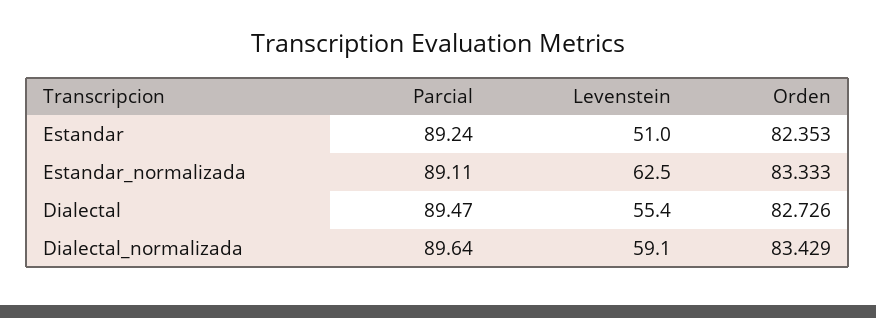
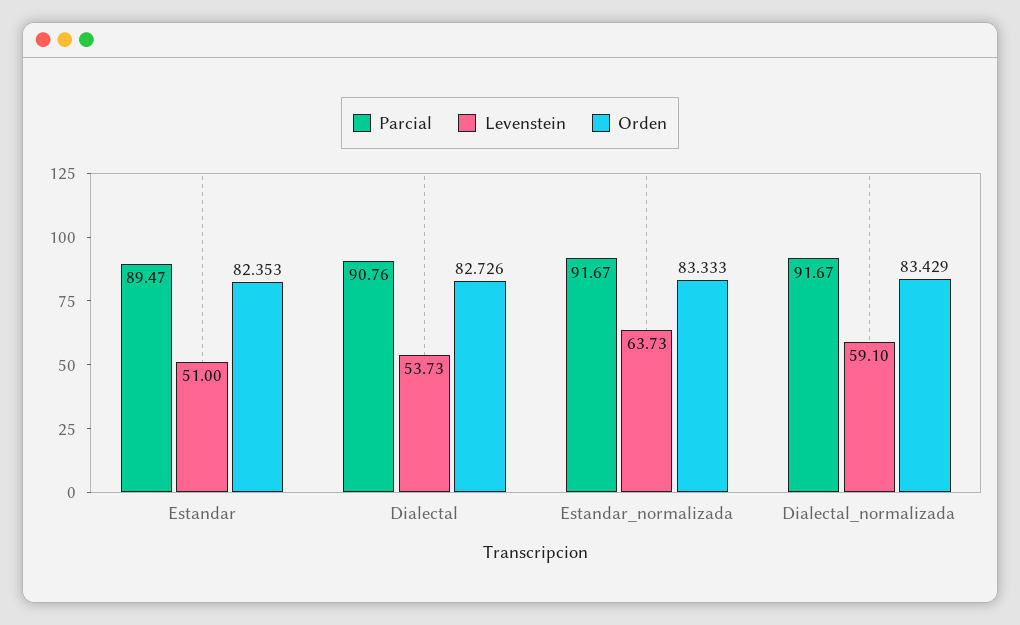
  {
    "Parcial": {
-     "Estandar": 89.24,
+     "Estandar": 89.47,
-     "Estandar_normalizada": 89.11,
+     "Estandar_normalizada": 91.67,
-     "Dialectal": 89.47,
+     "Dialectal": 90.76,
-     "Dialectal_normalizada": 89.64
+     "Dialectal_normalizada": 91.67
    },
    "Levenstein": {
      "Estandar": 51,
-     "Estandar_normalizada": 62.5,
+     "Estandar_normalizada": 63.73,
-     "Dialectal": 55.4,
+     "Dialectal": 53.73,
      "Dialectal_normalizada": 59.1
    },
    "Orden": {
      "Estandar": 82.353,
      "Estandar_normalizada": 83.333,
      "Dialectal": 82.726,
      "Dialectal_normalizada": 83.429
    }
  }

